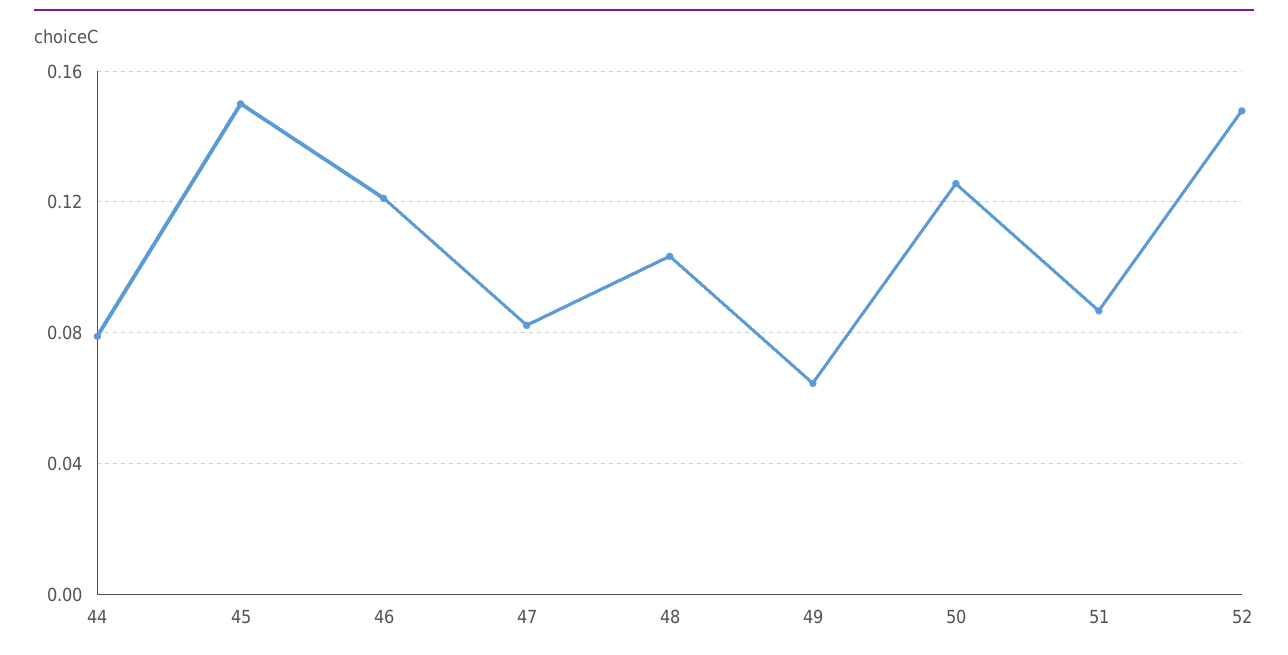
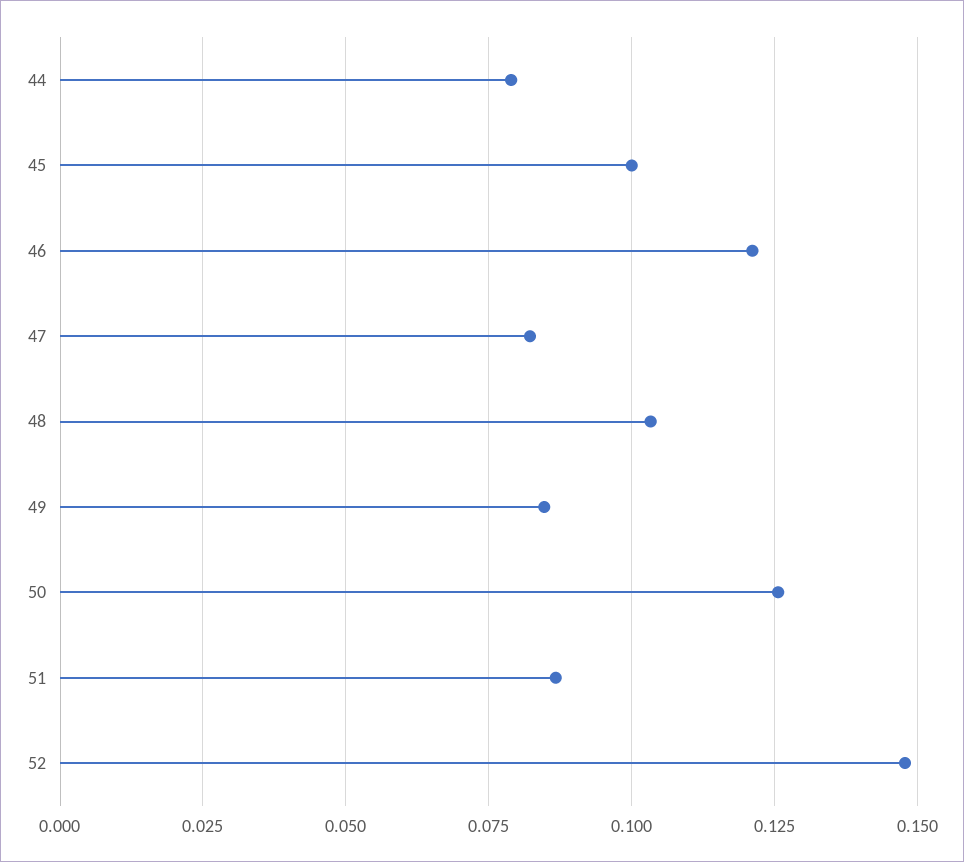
  {
    "44": 0.08,
-   "45": 0.15,
+   "45": 0.1,
    "46": 0.12,
    "47": 0.0825,
    "48": 0.1025,
-   "49": 0.065,
+   "49": 0.085,
    "50": 0.125,
    "51": 0.0875,
    "52": 0.1475
  }

